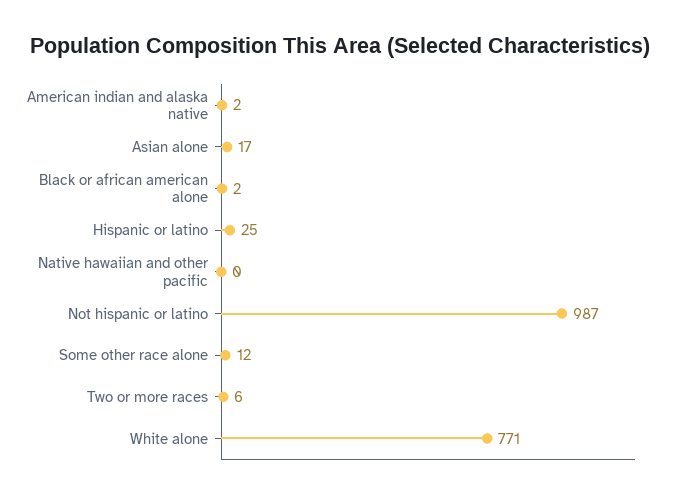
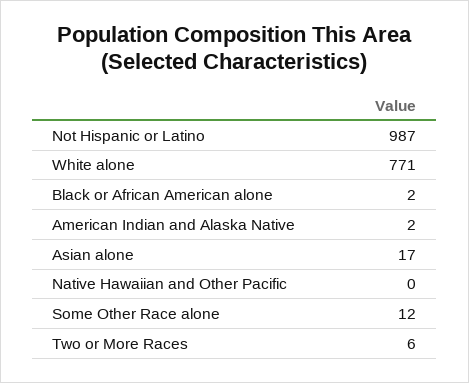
  {
    "American indian and alaska native": 2,
    "Asian alone": 17,
    "Black or african american alone": 2,
-   "Hispanic or latino": 25,
    "Native hawaiian and other pacific": 0,
    "Not hispanic or latino": 987,
    "Some other race alone": 12,
    "Two or more races": 6,
    "White alone": 771
  }

